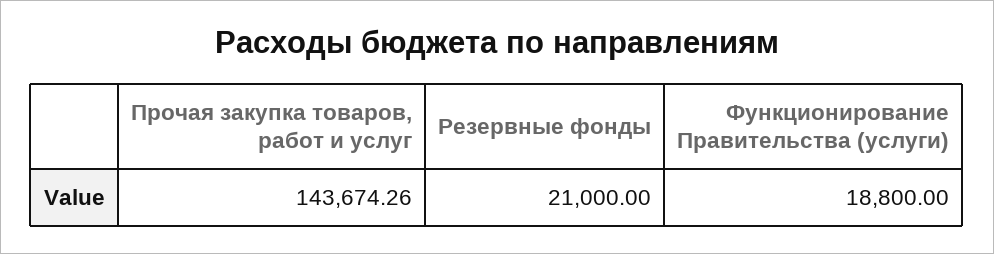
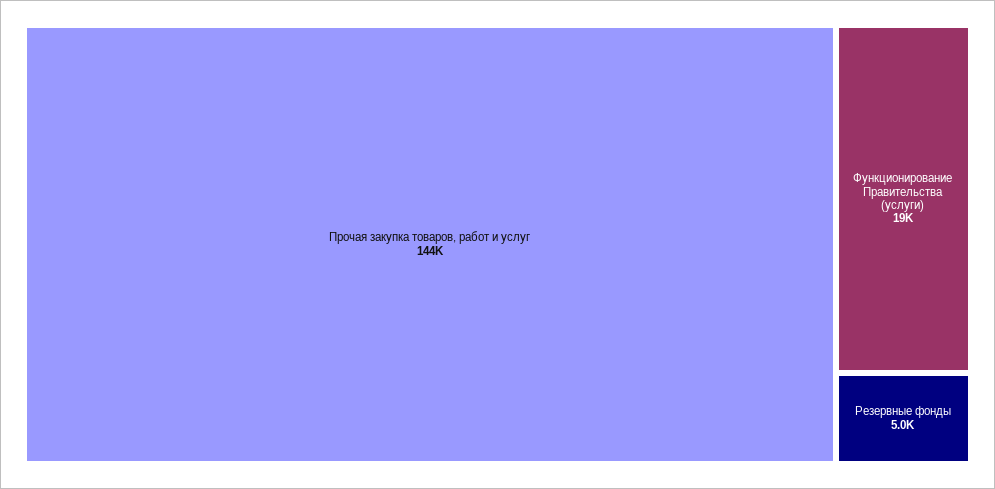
  {
    "Прочая закупка товаров, работ и услуг": 143674.26,
-   "Резервные фонды": 21000,
+   "Резервные фонды": 5000,
    "Функционирование Правительства (услуги)": 18800
  }

